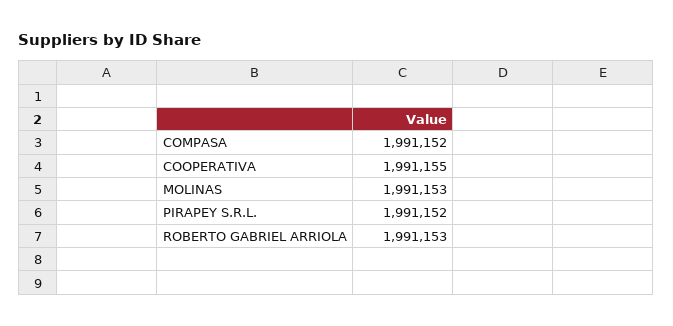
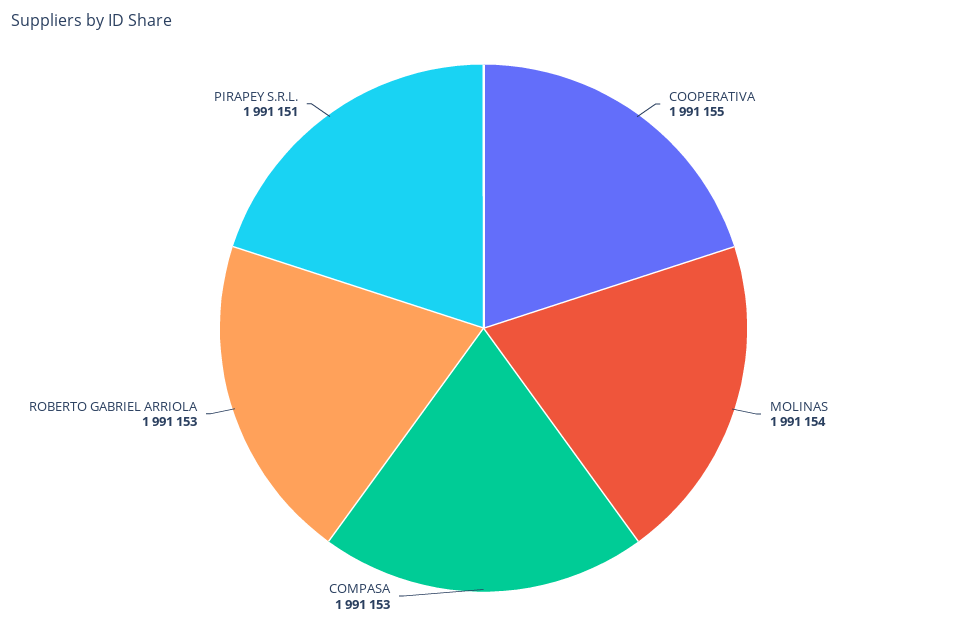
  {
-   "COMPASA": 1991152,
+   "COMPASA": 1991153,
    "COOPERATIVA": 1991155,
-   "MOLINAS": 1991153,
+   "MOLINAS": 1991154,
-   "PIRAPEY S.R.L.": 1991152,
+   "PIRAPEY S.R.L.": 1991151,
    "ROBERTO GABRIEL ARRIOLA": 1991153
  }

